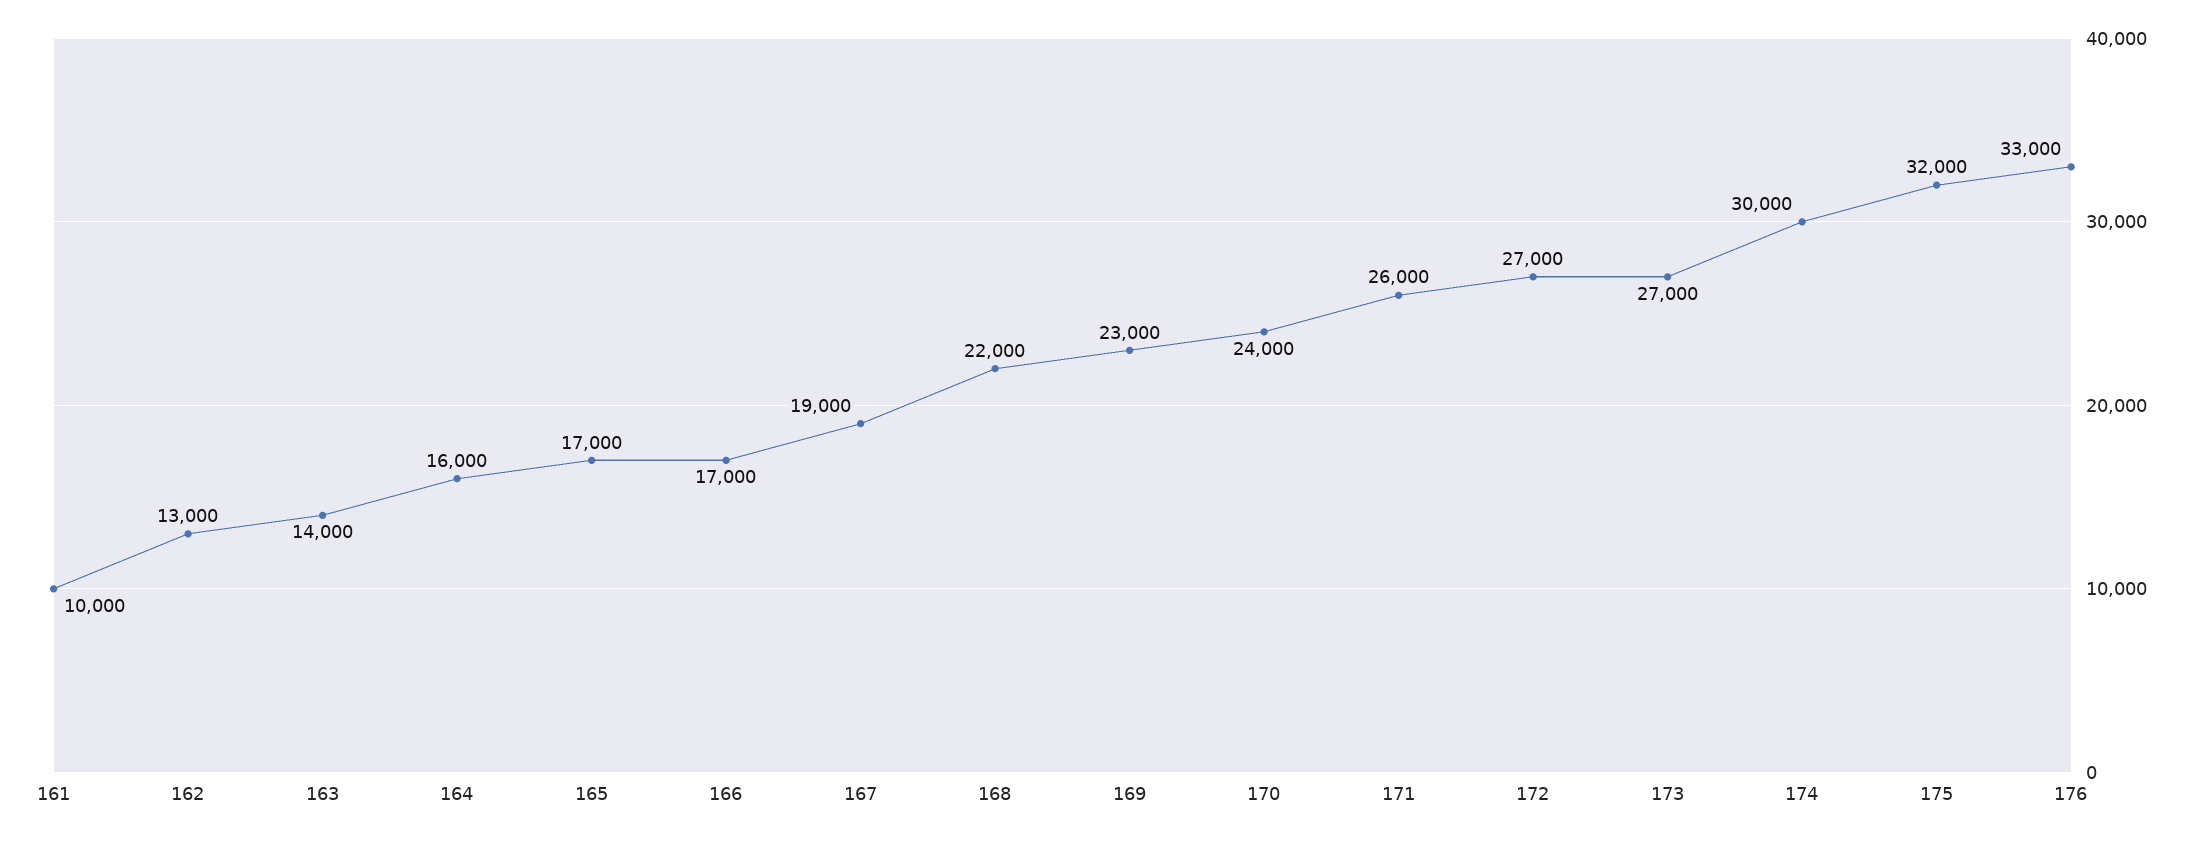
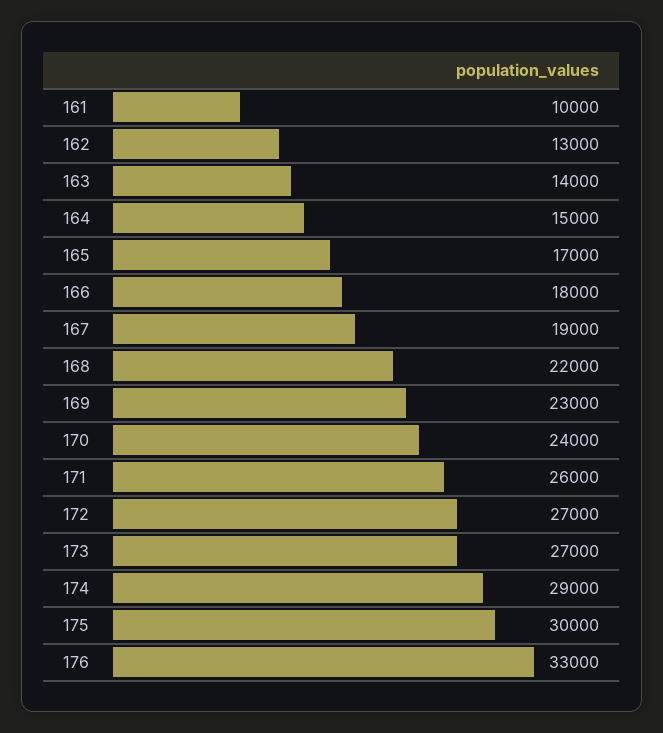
  {
    "161": 10000,
    "162": 13000,
    "163": 14000,
-   "164": 16000,
+   "164": 15000,
    "165": 17000,
-   "166": 17000,
+   "166": 18000,
    "167": 19000,
    "168": 22000,
    "169": 23000,
    "170": 24000,
    "171": 26000,
    "172": 27000,
    "173": 27000,
-   "174": 30000,
+   "174": 29000,
-   "175": 32000,
+   "175": 30000,
    "176": 33000
  }

